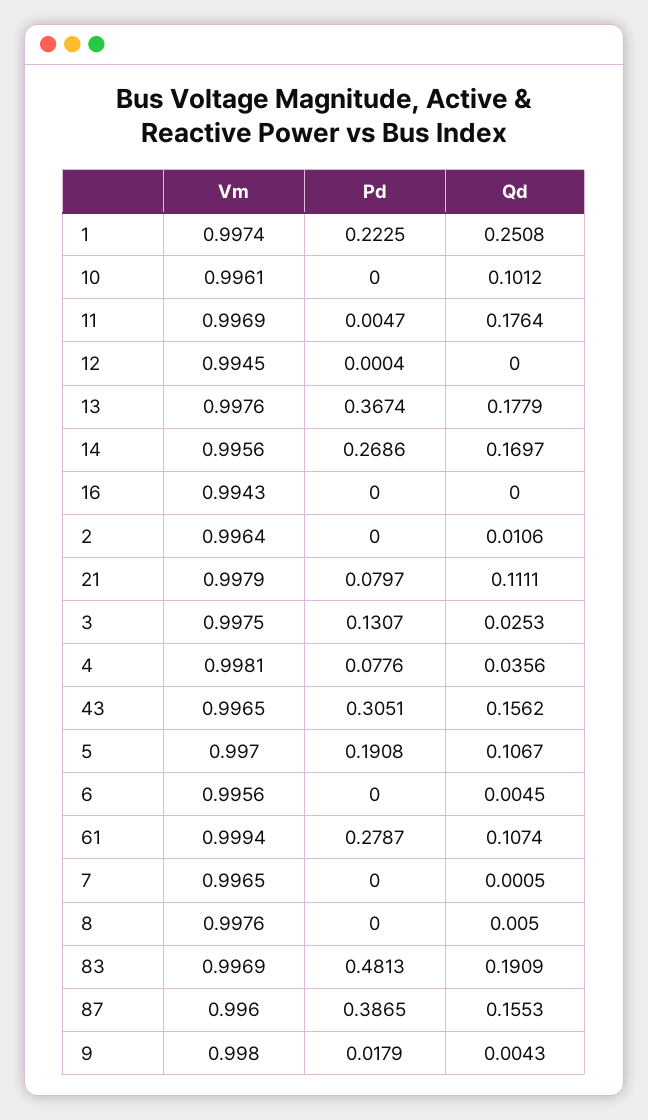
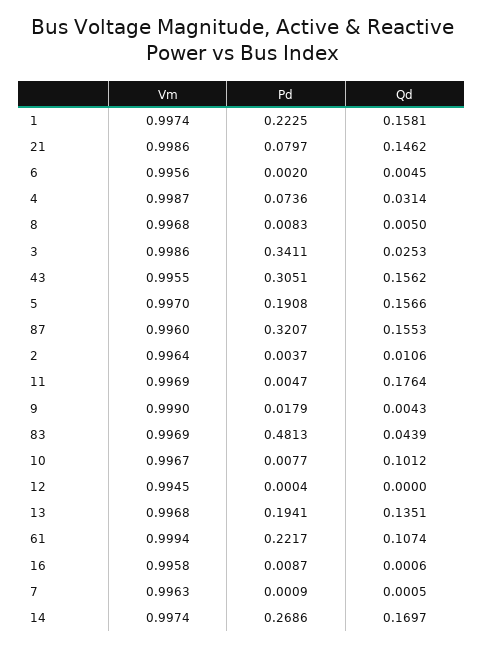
  {
    "Vm": {
      "1": 0.9974,
-     "10": 0.9961,
+     "10": 0.9967,
      "11": 0.9969,
      "12": 0.9945,
-     "13": 0.9976,
+     "13": 0.9968,
-     "14": 0.9956,
+     "14": 0.9974,
-     "16": 0.9943,
+     "16": 0.9958,
      "2": 0.9964,
-     "21": 0.9979,
+     "21": 0.9986,
-     "3": 0.9975,
+     "3": 0.9986,
-     "4": 0.9981,
+     "4": 0.9987,
-     "43": 0.9965,
+     "43": 0.9955,
      "5": 0.997,
      "6": 0.9956,
      "61": 0.9994,
-     "7": 0.9965,
+     "7": 0.9963,
-     "8": 0.9976,
+     "8": 0.9968,
      "83": 0.9969,
      "87": 0.996,
-     "9": 0.998
+     "9": 0.999
    },
    "Pd": {
      "1": 0.2225,
-     "10": 0,
+     "10": 0.0077,
      "11": 0.0047,
      "12": 0.0004,
-     "13": 0.3674,
+     "13": 0.1941,
      "14": 0.2686,
-     "16": 0,
+     "16": 0.0087,
-     "2": 0,
+     "2": 0.0037,
      "21": 0.0797,
-     "3": 0.1307,
+     "3": 0.3411,
-     "4": 0.0776,
+     "4": 0.0736,
      "43": 0.3051,
      "5": 0.1908,
-     "6": 0,
+     "6": 0.002,
-     "61": 0.2787,
+     "61": 0.2217,
-     "7": 0,
+     "7": 0.0009,
-     "8": 0,
+     "8": 0.0083,
      "83": 0.4813,
-     "87": 0.3865,
+     "87": 0.3207,
      "9": 0.0179
    },
    "Qd": {
-     "1": 0.2508,
+     "1": 0.1581,
      "10": 0.1012,
      "11": 0.1764,
      "12": 0,
-     "13": 0.1779,
+     "13": 0.1351,
      "14": 0.1697,
-     "16": 0,
+     "16": 0.0006,
      "2": 0.0106,
-     "21": 0.1111,
+     "21": 0.1462,
      "3": 0.0253,
-     "4": 0.0356,
+     "4": 0.0314,
      "43": 0.1562,
-     "5": 0.1067,
+     "5": 0.1566,
      "6": 0.0045,
      "61": 0.1074,
      "7": 0.0005,
      "8": 0.005,
-     "83": 0.1909,
+     "83": 0.0439,
      "87": 0.1553,
      "9": 0.0043
    }
  }

